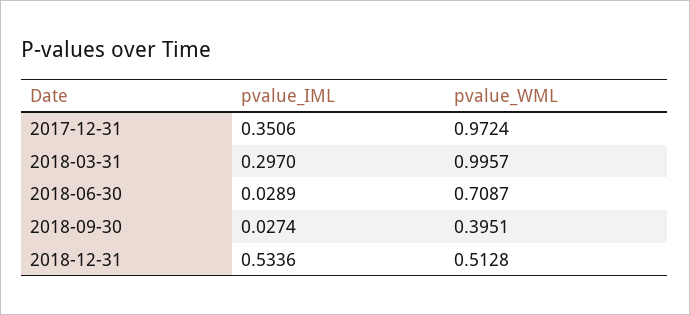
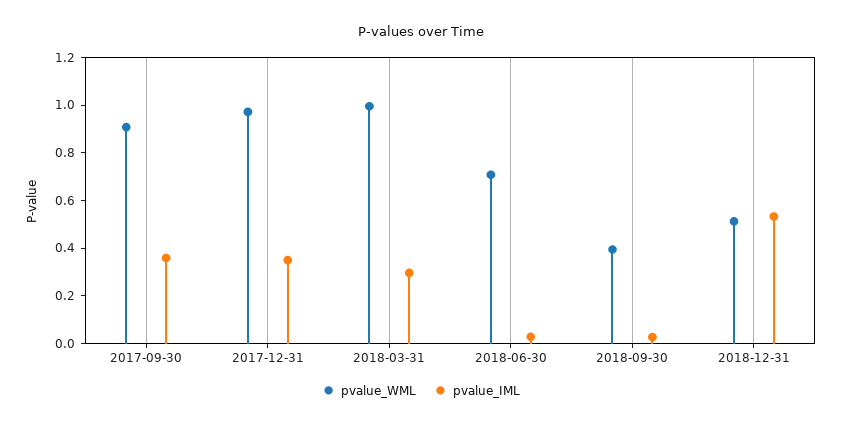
  {
    "pvalue_IML": {
      "2017-12-31": 0.3506,
      "2018-03-31": 0.297,
      "2018-06-30": 0.0289,
      "2018-09-30": 0.0274,
-     "2018-12-31": 0.5336
+     "2018-12-31": 0.5336,
+     "2017-09-30": 0.35
    },
    "pvalue_WML": {
      "2017-12-31": 0.9724,
      "2018-03-31": 0.9957,
      "2018-06-30": 0.7087,
      "2018-09-30": 0.3951,
-     "2018-12-31": 0.5128
+     "2018-12-31": 0.5128,
+     "2017-09-30": 0.9
    }
  }

